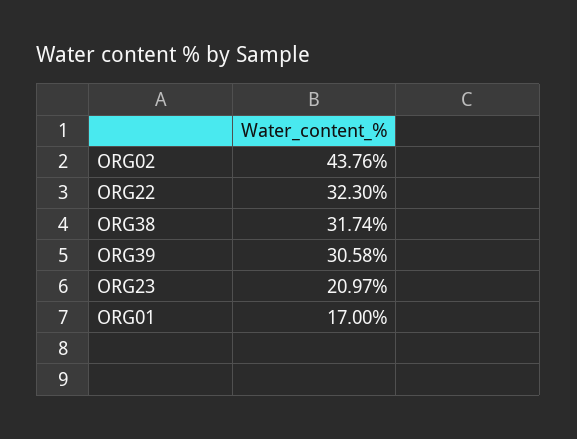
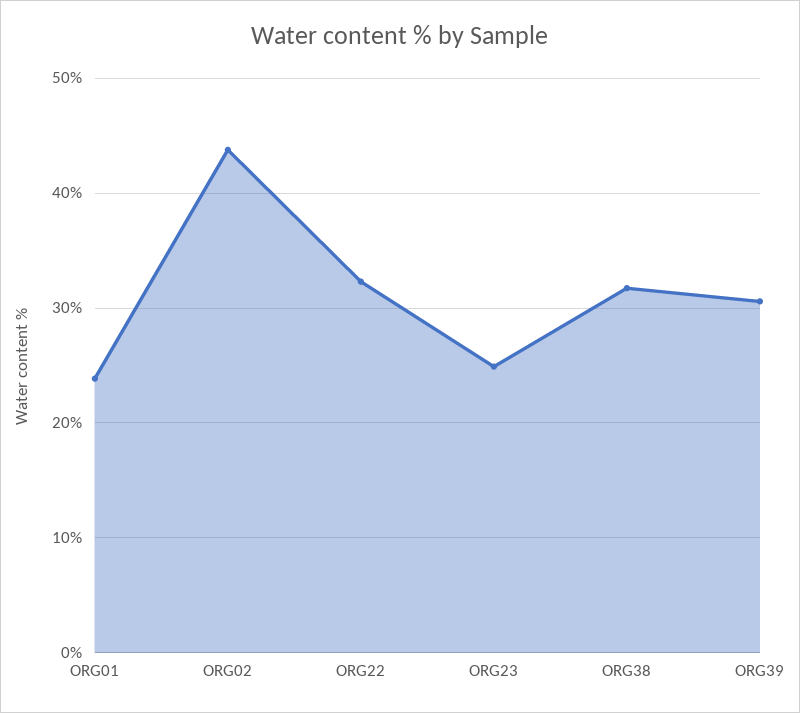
  {
    "ORG02": 43.76,
    "ORG22": 32.3,
    "ORG38": 31.74,
    "ORG39": 30.58,
-   "ORG23": 20.97,
+   "ORG23": 25,
-   "ORG01": 17
+   "ORG01": 24
  }

